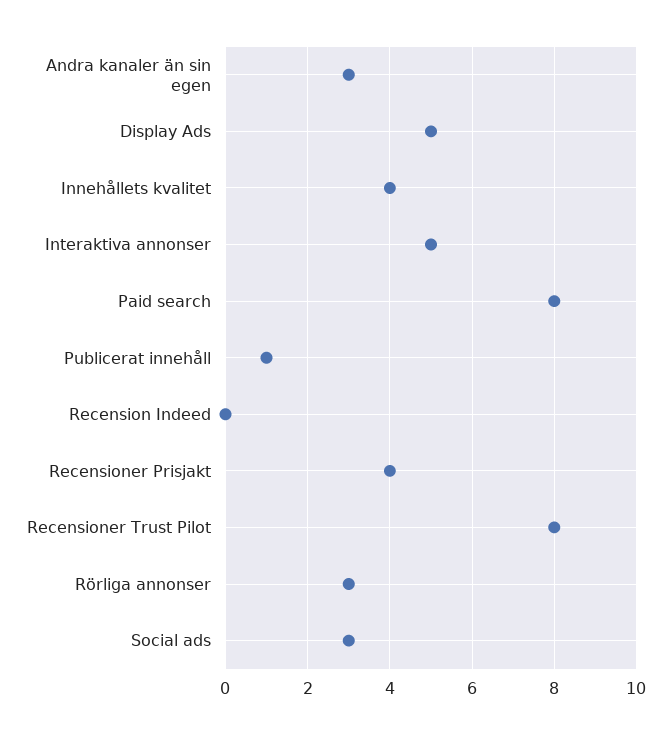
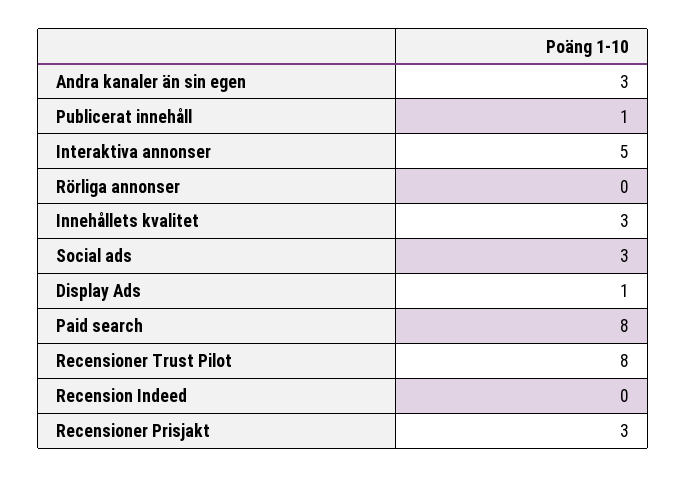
  {
    "Andra kanaler än sin egen": 3,
-   "Display Ads": 5,
+   "Display Ads": 1,
-   "Innehållets kvalitet": 4,
+   "Innehållets kvalitet": 3,
    "Interaktiva annonser": 5,
    "Paid search": 8,
    "Publicerat innehåll": 1,
    "Recension Indeed": 0,
-   "Recensioner Prisjakt": 4,
+   "Recensioner Prisjakt": 3,
    "Recensioner Trust Pilot": 8,
-   "Rörliga annonser": 3,
+   "Rörliga annonser": 0,
    "Social ads": 3
  }

